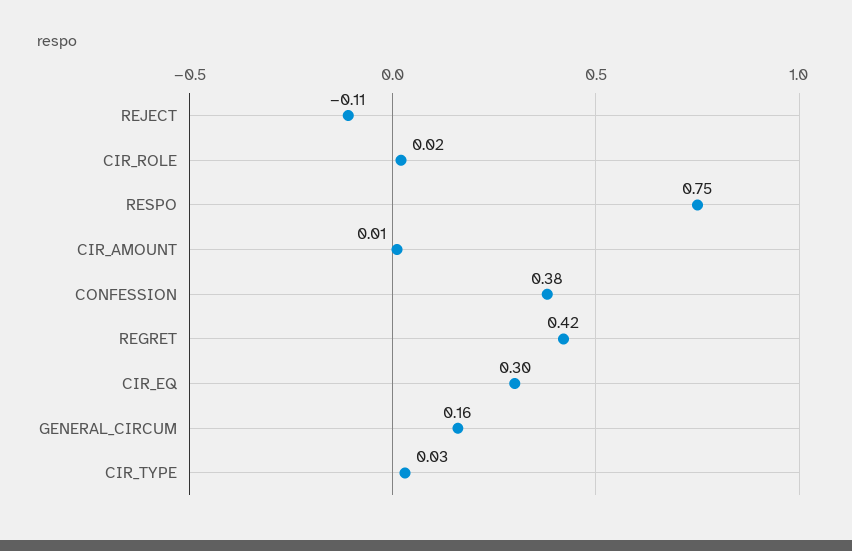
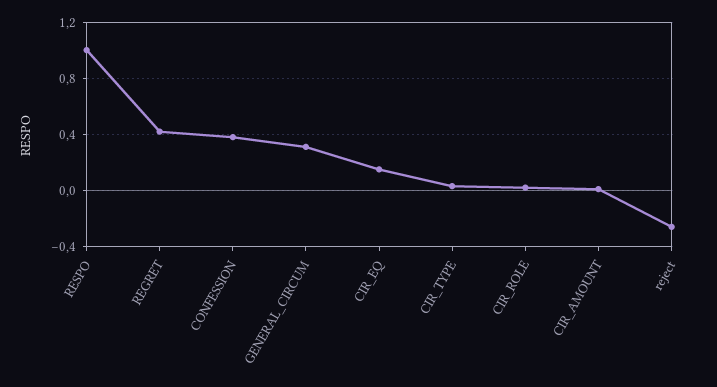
  {
-   "REJECT": -0.11,
+   "REJECT": -0.25,
    "CIR_ROLE": 0.02,
-   "RESPO": 0.75,
+   "RESPO": 1,
    "CIR_AMOUNT": 0.01,
    "CONFESSION": 0.38,
    "REGRET": 0.42,
-   "CIR_EQ": 0.3,
+   "CIR_EQ": 0.15,
-   "GENERAL_CIRCUM": 0.16,
+   "GENERAL_CIRCUM": 0.3,
    "CIR_TYPE": 0.03
  }

